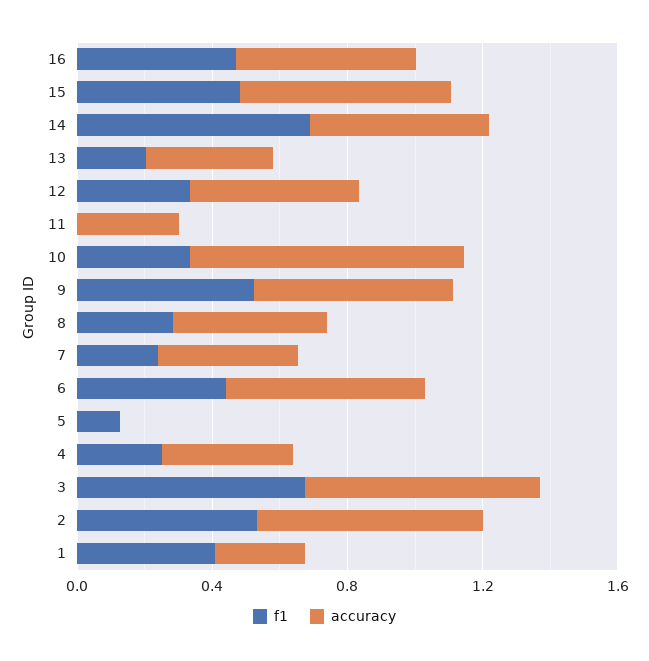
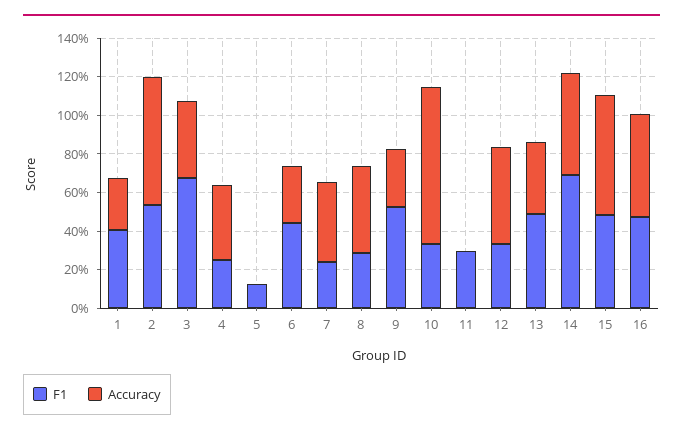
  {
    "f1": {
      "16": 0.45,
      "15": 0.5,
      "14": 0.7,
-     "13": 0.2,
+     "13": 0.5,
      "12": 0.35,
-     "11": 0,
+     "11": 0.3,
      "10": 0.35,
      "9": 0.5,
      "8": 0.3,
      "7": 0.25,
      "6": 0.45,
      "5": 0.15,
      "4": 0.25,
      "3": 0.65,
      "2": 0.55,
      "1": 0.4
    },
    "accuracy": {
      "16": 0.55,
      "15": 0.65,
      "14": 0.55,
      "13": 0.4,
      "12": 0.5,
-     "11": 0.3,
+     "11": 0,
      "10": 0.8,
-     "9": 0.6,
+     "9": 0.3,
      "8": 0.45,
      "7": 0.4,
-     "6": 0.6,
+     "6": 0.3,
      "5": 0,
      "4": 0.4,
-     "3": 0.7,
+     "3": 0.4,
      "2": 0.65,
      "1": 0.25
    }
  }

